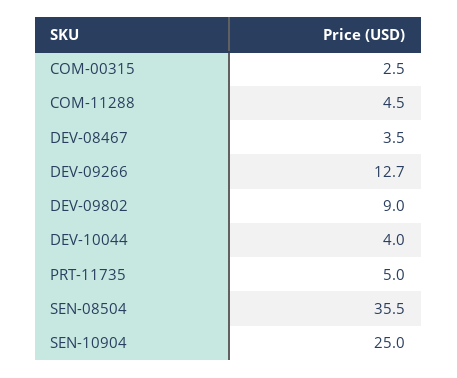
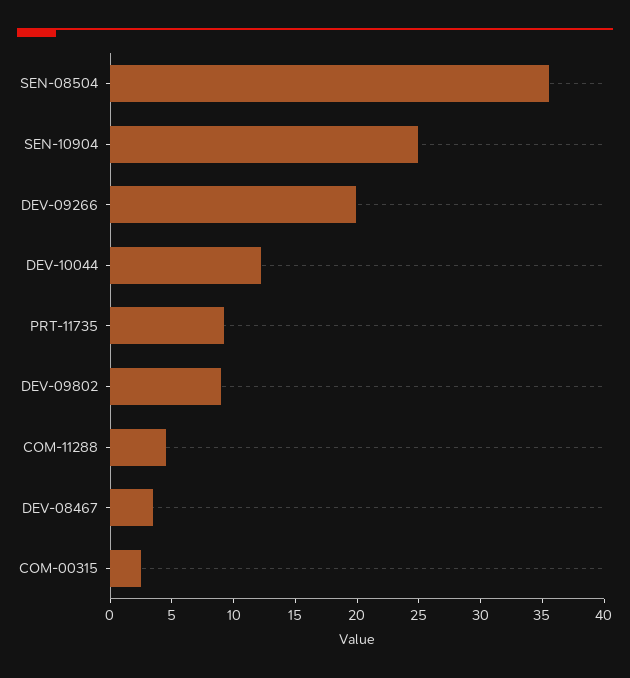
  {
    "COM-00315": 2.5,
    "COM-11288": 4.5,
    "DEV-08467": 3.5,
-   "DEV-09266": 12.7,
+   "DEV-09266": 20,
    "DEV-09802": 9,
-   "DEV-10044": 4,
+   "DEV-10044": 12,
-   "PRT-11735": 5,
+   "PRT-11735": 9,
    "SEN-08504": 35.5,
    "SEN-10904": 25
  }

